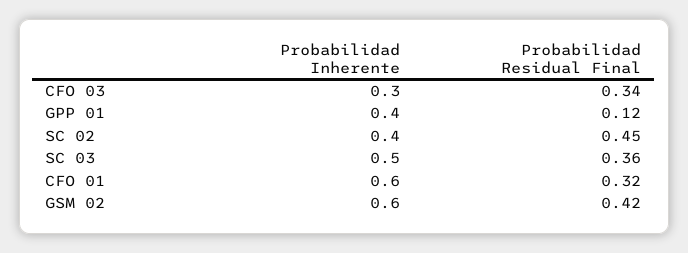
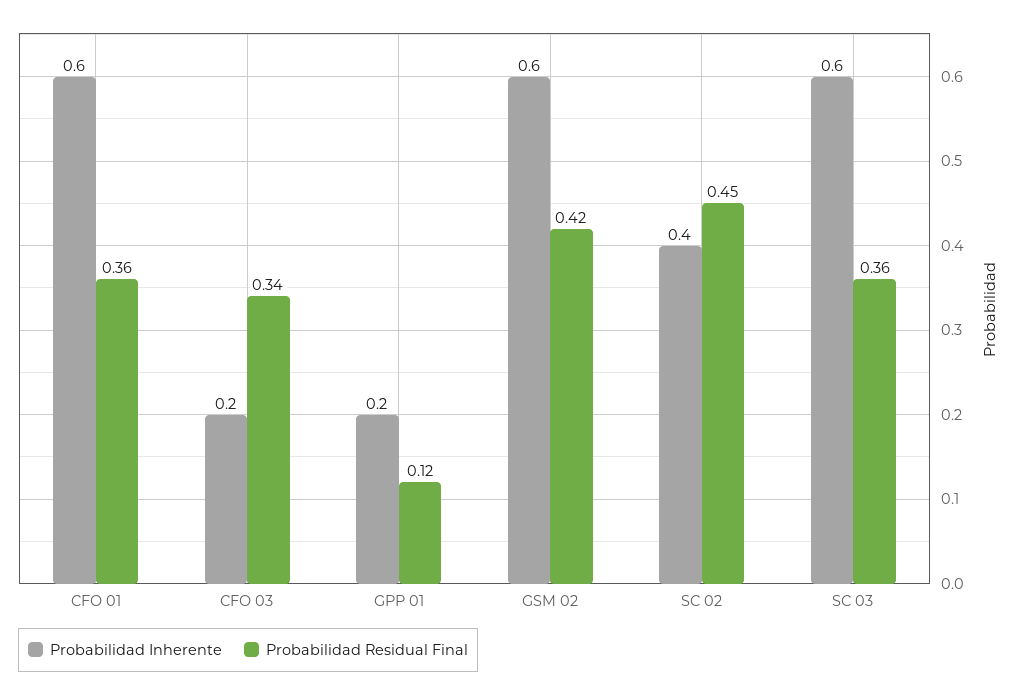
  {
    "Probabilidad Inherente": {
-     "CFO 03": 0.3,
+     "CFO 03": 0.2,
-     "GPP 01": 0.4,
+     "GPP 01": 0.2,
      "SC 02": 0.4,
-     "SC 03": 0.5,
+     "SC 03": 0.6,
      "CFO 01": 0.6,
      "GSM 02": 0.6
    },
    "Probabilidad Residual Final": {
      "CFO 03": 0.34,
      "GPP 01": 0.12,
      "SC 02": 0.45,
      "SC 03": 0.36,
-     "CFO 01": 0.32,
+     "CFO 01": 0.36,
      "GSM 02": 0.42
    }
  }

